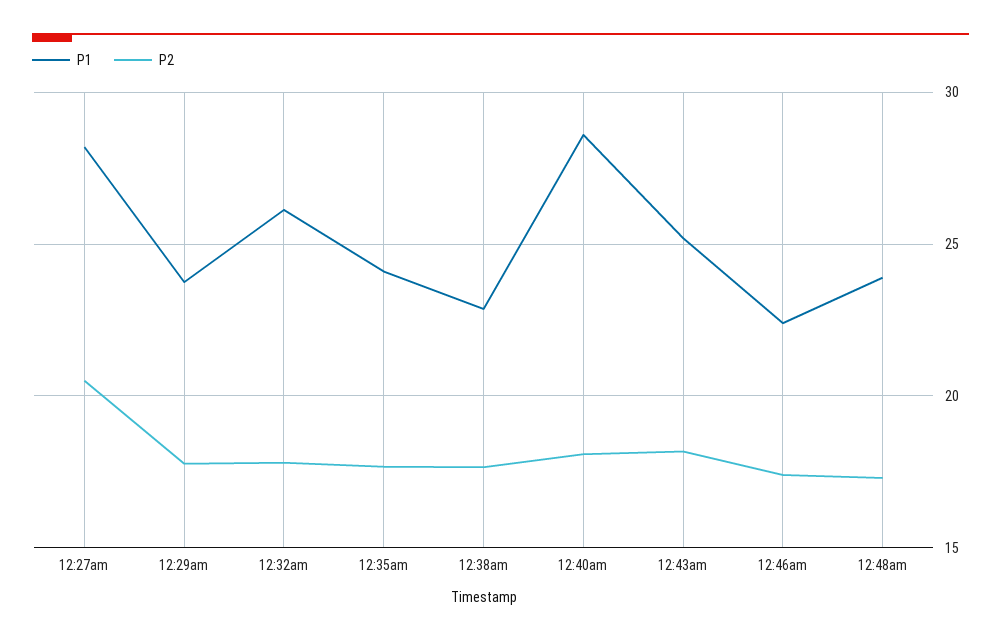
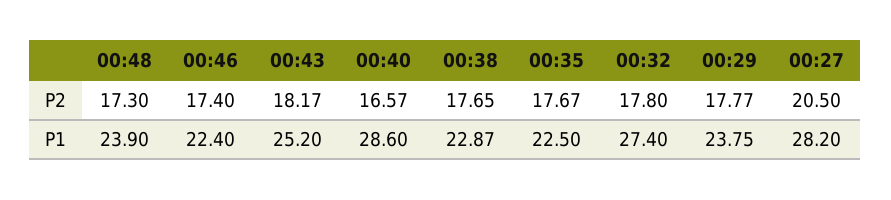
  {
    "P1": {
      "12:27am": 28.2,
      "12:29am": 23.75,
-     "12:32am": 26,
+     "12:32am": 27.4,
-     "12:35am": 24,
+     "12:35am": 22.5,
      "12:38am": 22.87,
      "12:40am": 28.6,
      "12:43am": 25.2,
      "12:46am": 22.4,
      "12:48am": 23.9
    },
    "P2": {
      "12:27am": 20.5,
      "12:29am": 17.77,
      "12:32am": 17.8,
      "12:35am": 17.67,
      "12:38am": 17.65,
-     "12:40am": 18,
+     "12:40am": 16.57,
      "12:43am": 18.17,
      "12:46am": 17.4,
      "12:48am": 17.3
    }
  }

